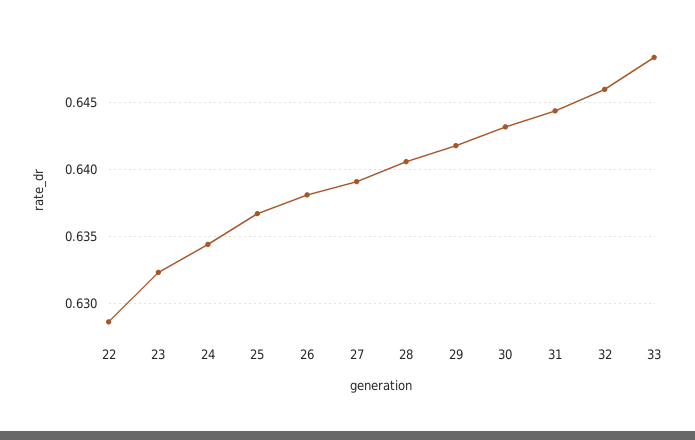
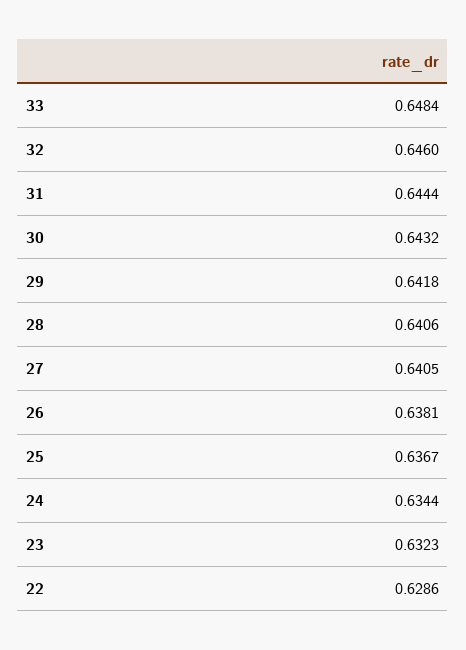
  {
    "22": 0.6286,
    "23": 0.6323,
    "24": 0.6344,
    "25": 0.6367,
    "26": 0.6381,
-   "27": 0.639,
+   "27": 0.6405,
    "28": 0.6406,
    "29": 0.6418,
    "30": 0.6432,
    "31": 0.6444,
    "32": 0.646,
    "33": 0.6484
  }

